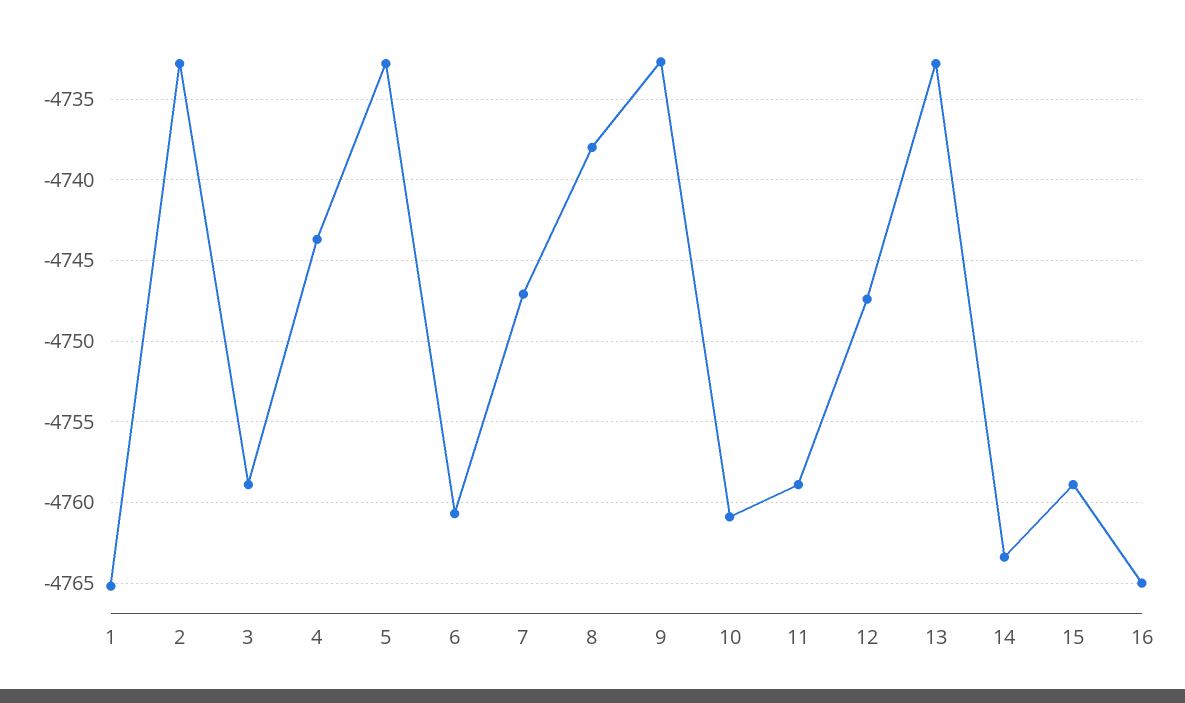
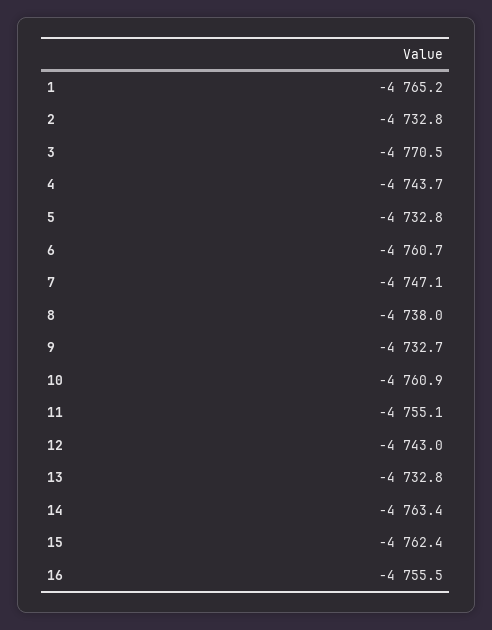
  {
    "1": -4765.2,
    "2": -4732.8,
-   "3": -4759,
+   "3": -4770.5,
    "4": -4743.7,
    "5": -4732.8,
    "6": -4760.7,
    "7": -4747.1,
    "8": -4738,
    "9": -4732.7,
    "10": -4760.9,
-   "11": -4759,
+   "11": -4755.1,
-   "12": -4747.5,
+   "12": -4743,
    "13": -4732.8,
    "14": -4763.4,
-   "15": -4759,
+   "15": -4762.4,
-   "16": -4765
+   "16": -4755.5
  }

